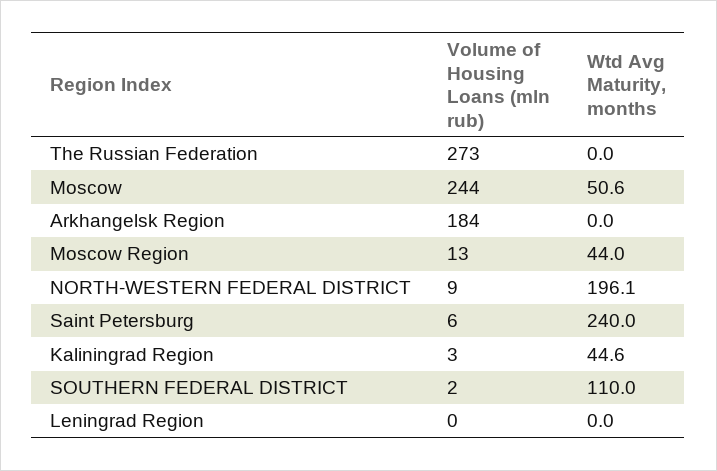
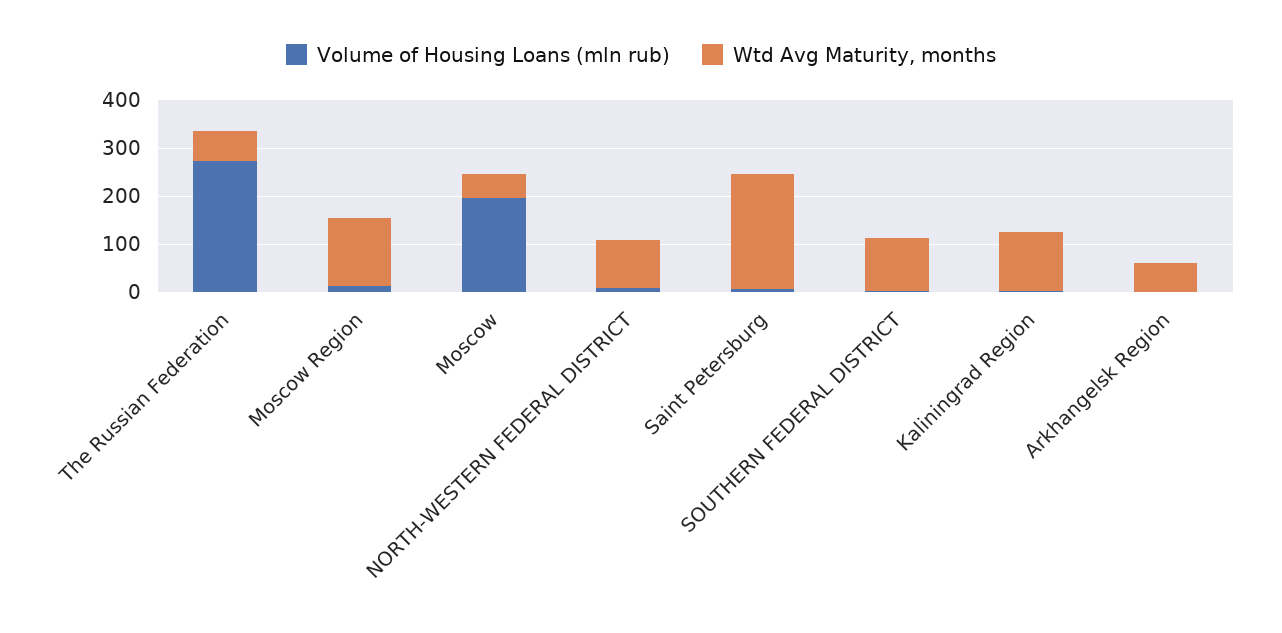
  {
    "Volume of Housing Loans (mln rub)": {
      "The Russian Federation": 273,
-     "Moscow": 244,
+     "Moscow": 200,
-     "Arkhangelsk Region": 184,
+     "Arkhangelsk Region": 0,
      "Moscow Region": 13,
      "NORTH-WESTERN FEDERAL DISTRICT": 9,
      "Saint Petersburg": 6,
      "Kaliningrad Region": 3,
-     "SOUTHERN FEDERAL DISTRICT": 2,
+     "SOUTHERN FEDERAL DISTRICT": 2
-     "Leningrad Region": 0
    },
    "Wtd Avg Maturity, months": {
-     "The Russian Federation": 0,
+     "The Russian Federation": 60,
      "Moscow": 50.6,
-     "Arkhangelsk Region": 0,
+     "Arkhangelsk Region": 60,
-     "Moscow Region": 44,
+     "Moscow Region": 140,
-     "NORTH-WESTERN FEDERAL DISTRICT": 196.1,
+     "NORTH-WESTERN FEDERAL DISTRICT": 100,
      "Saint Petersburg": 240,
-     "Kaliningrad Region": 44.6,
+     "Kaliningrad Region": 120,
-     "SOUTHERN FEDERAL DISTRICT": 110,
+     "SOUTHERN FEDERAL DISTRICT": 110
-     "Leningrad Region": 0
    }
  }

